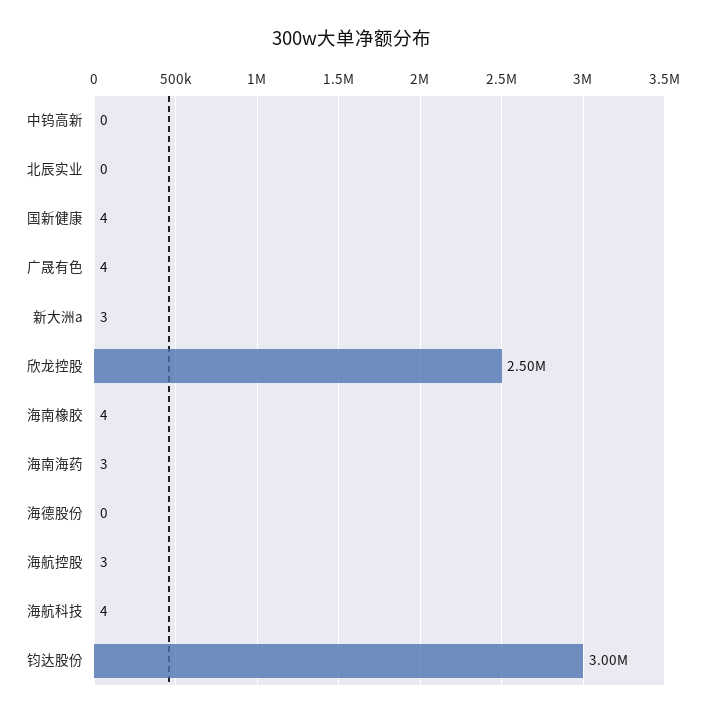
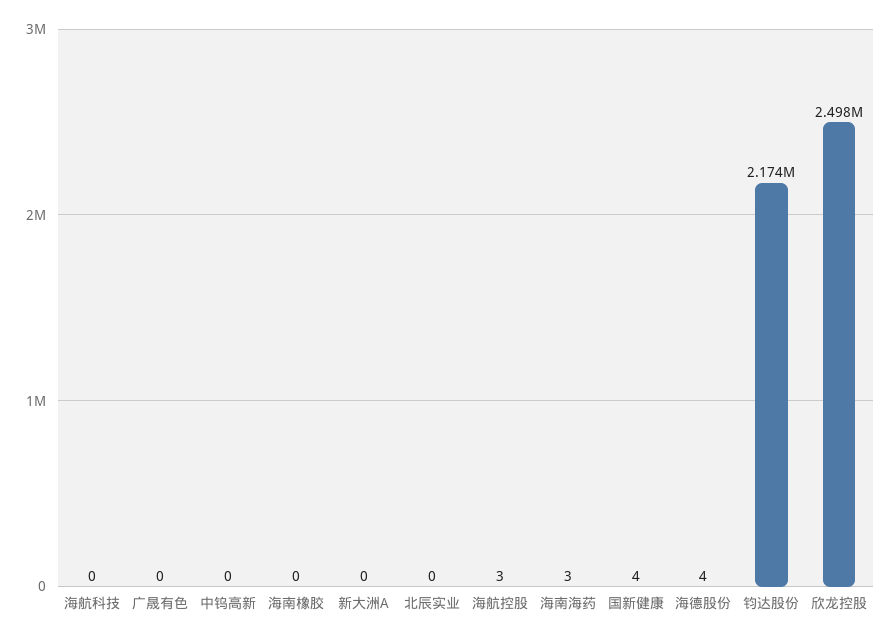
  {
    "中钨高新": 0,
    "北辰实业": 0,
    "国新健康": 4,
-   "广晟有色": 4,
+   "广晟有色": 0,
-   "新大洲a": 3,
+   "新大洲a": 0,
    "欣龙控股": 2498000,
-   "海南橡胶": 4,
+   "海南橡胶": 0,
    "海南海药": 3,
-   "海德股份": 0,
+   "海德股份": 4,
    "海航控股": 3,
-   "海航科技": 4,
+   "海航科技": 0,
-   "钧达股份": 3000000
+   "钧达股份": 2174000
  }

